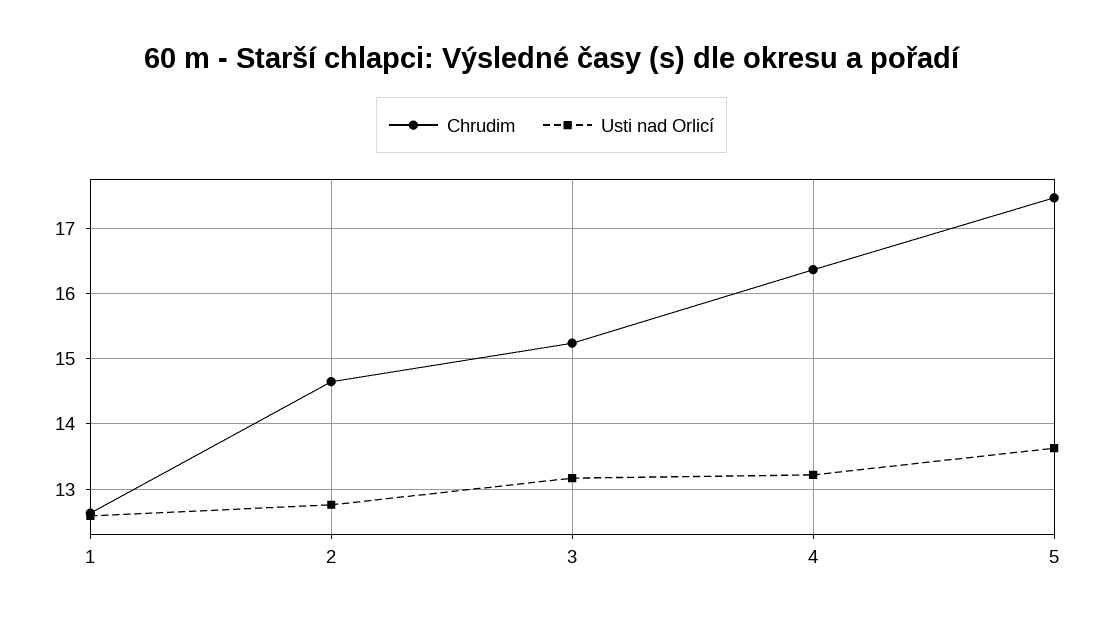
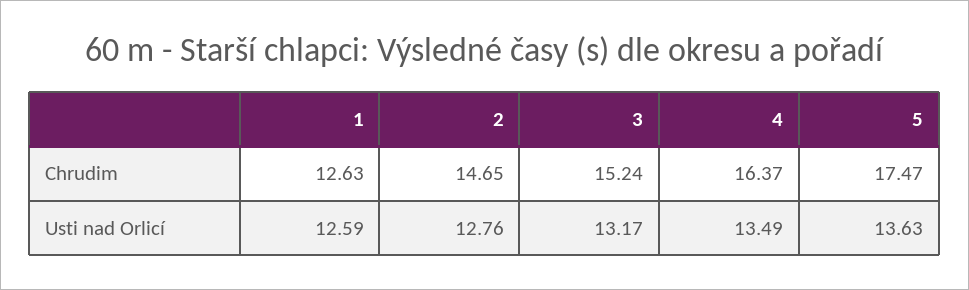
  {
    "Chrudim": {
      "1": 12.63,
      "2": 14.65,
      "3": 15.24,
      "4": 16.37,
      "5": 17.47
    },
    "Usti nad Orlicí": {
      "1": 12.59,
      "2": 12.76,
      "3": 13.17,
-     "4": 13.2,
+     "4": 13.49,
      "5": 13.63
    }
  }

